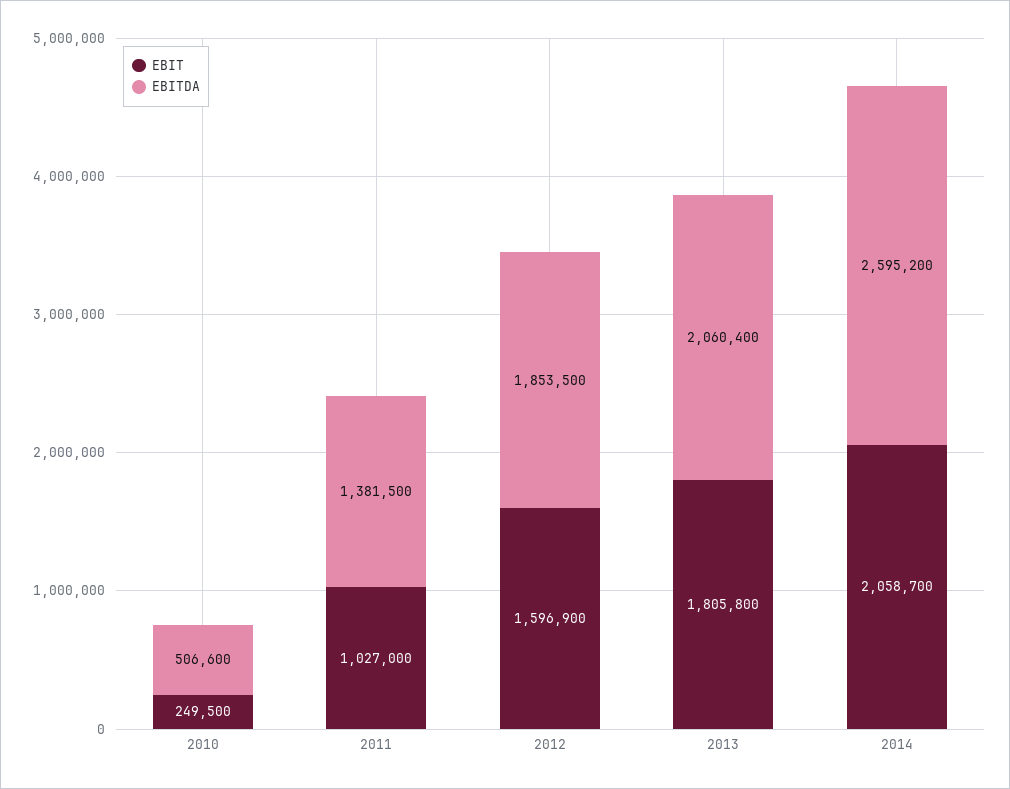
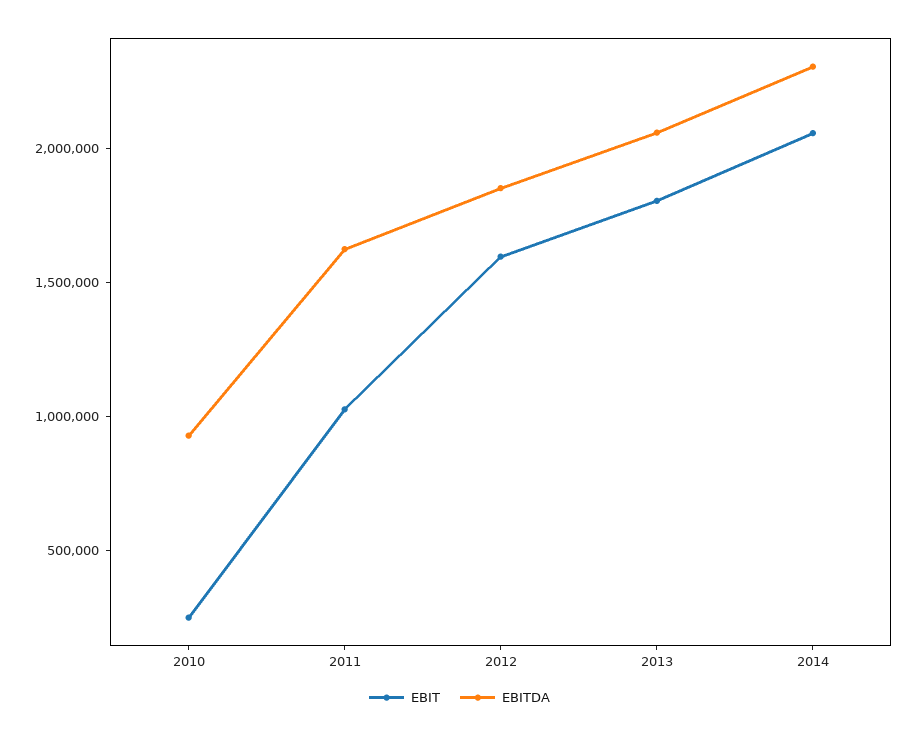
  {
    "EBIT": {
      "2010": 249500,
      "2011": 1027000,
      "2012": 1596900,
      "2013": 1805800,
      "2014": 2058700
    },
    "EBITDA": {
-     "2010": 506600,
+     "2010": 900000,
-     "2011": 1381500,
+     "2011": 1600000,
      "2012": 1853500,
      "2013": 2060400,
-     "2014": 2595200
+     "2014": 2300000
    }
  }

